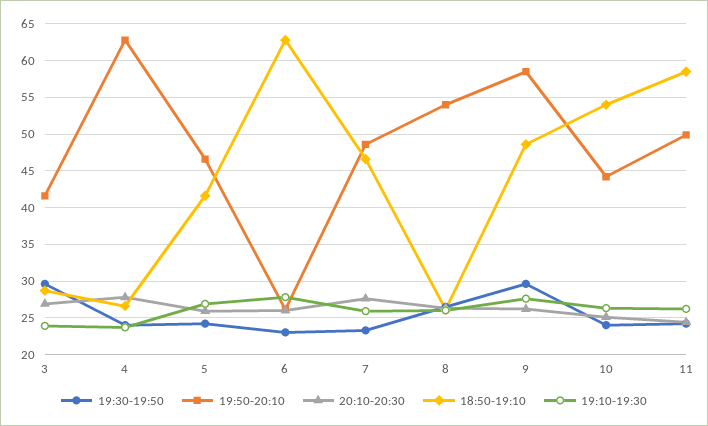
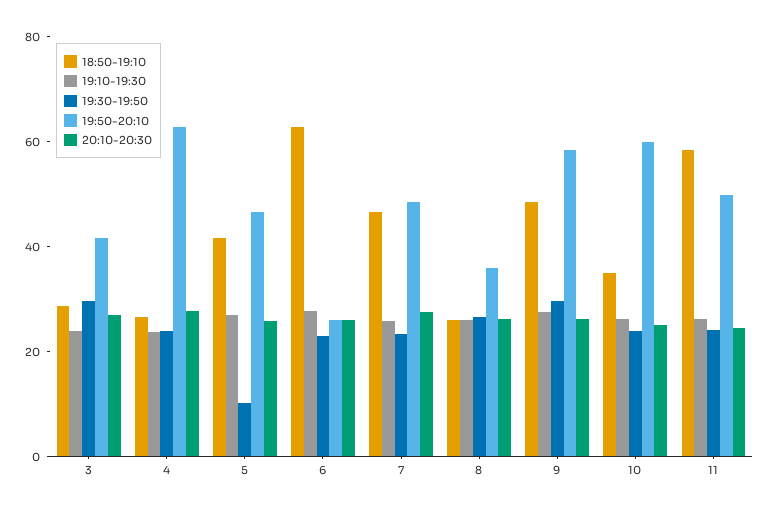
  {
    "19:30-19:50": {
      "3": 30,
      "4": 24,
-     "5": 24,
+     "5": 10,
      "6": 23,
      "7": 23,
      "8": 27,
      "9": 30,
      "10": 24,
      "11": 24
    },
    "19:50-20:10": {
      "3": 42,
      "4": 63,
      "5": 47,
      "6": 26,
      "7": 49,
-     "8": 54,
+     "8": 35,
      "9": 59,
-     "10": 44,
+     "10": 60,
      "11": 50
    },
    "20:10-20:30": {
      "3": 27,
      "4": 28,
      "5": 26,
      "6": 26,
      "7": 28,
      "8": 26,
      "9": 26,
      "10": 25,
      "11": 24
    },
    "18:50-19:10": {
      "3": 29,
      "4": 27,
      "5": 42,
      "6": 63,
      "7": 47,
      "8": 26,
      "9": 49,
-     "10": 54,
+     "10": 35,
      "11": 59
    },
    "19:10-19:30": {
      "3": 24,
      "4": 24,
      "5": 27,
      "6": 28,
      "7": 26,
      "8": 26,
      "9": 28,
      "10": 26,
      "11": 26
    }
  }

